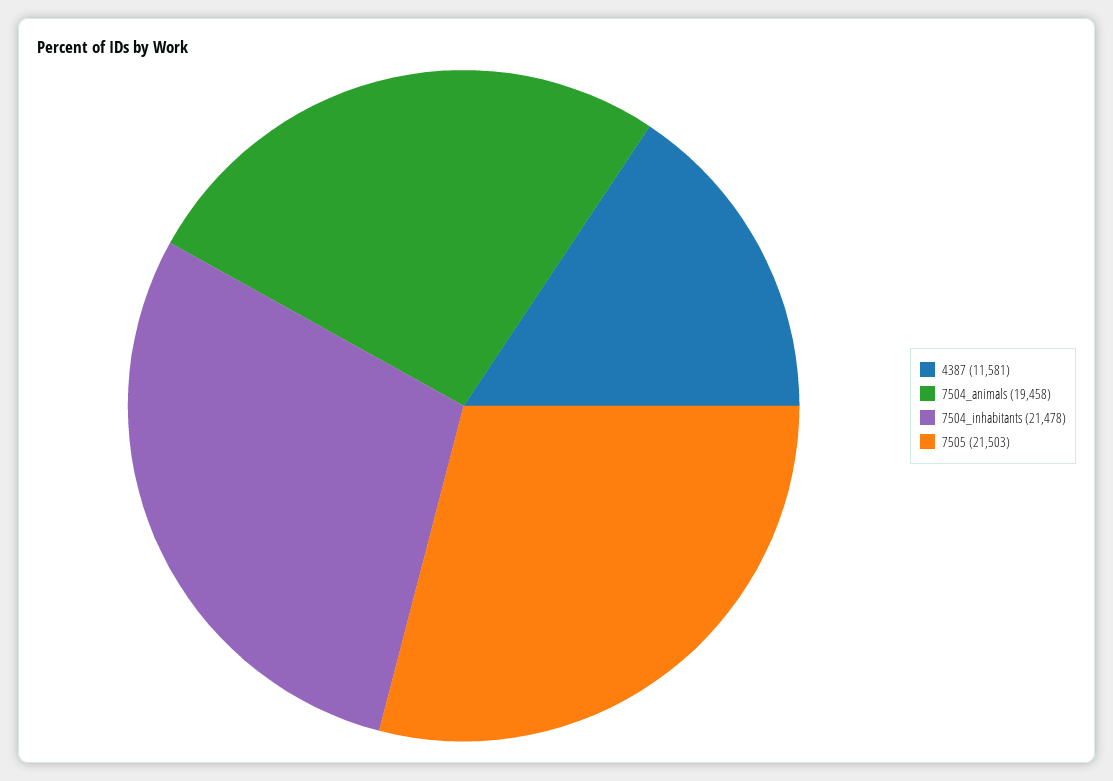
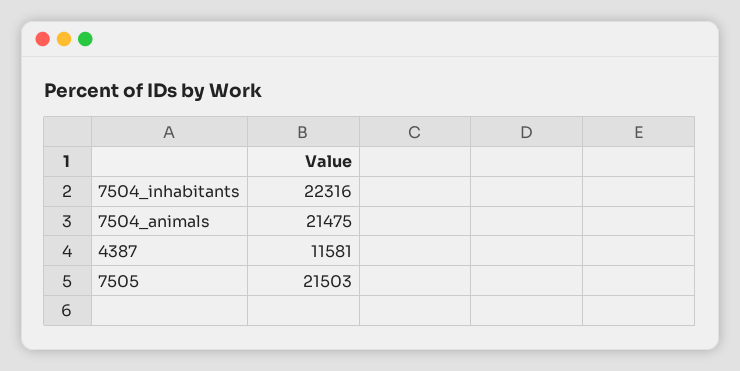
  {
    "4387": 11581,
-   "7504_animals": 19458,
+   "7504_animals": 21475,
-   "7504_inhabitants": 21478,
+   "7504_inhabitants": 22316,
    "7505": 21503
  }

